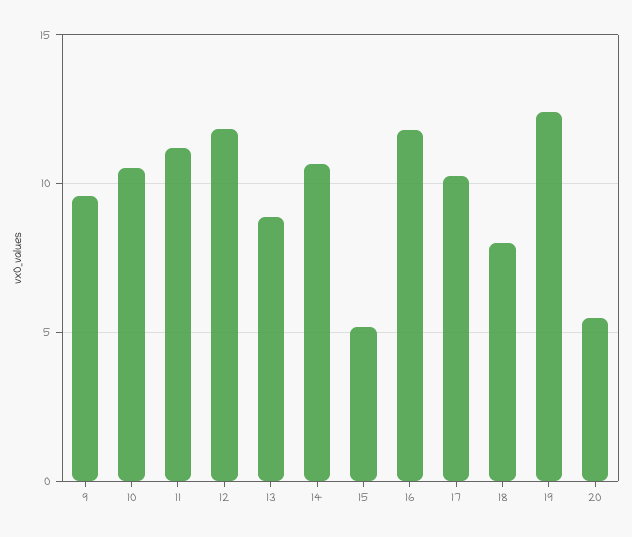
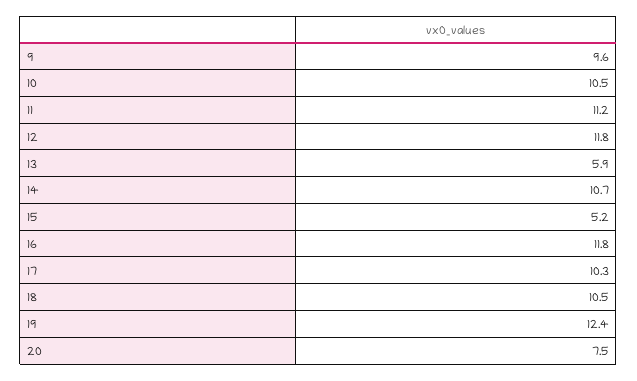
  {
    "9": 9.6,
    "10": 10.5,
    "11": 11.2,
    "12": 11.8,
-   "13": 9,
+   "13": 5.9,
    "14": 10.7,
    "15": 5.2,
    "16": 11.8,
    "17": 10.3,
-   "18": 8,
+   "18": 10.5,
    "19": 12.4,
-   "20": 5.5
+   "20": 7.5
  }

